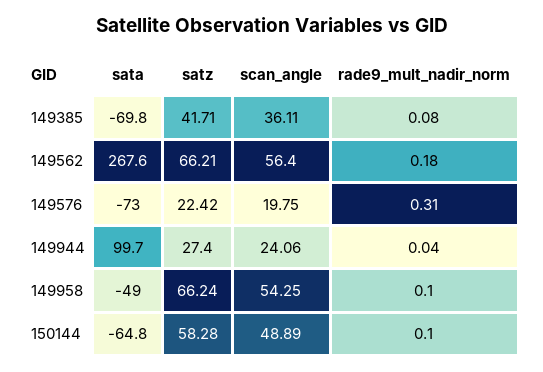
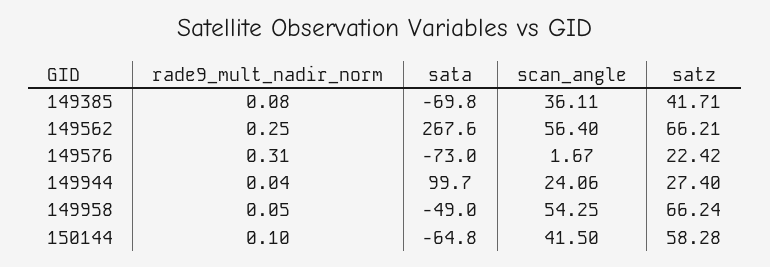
  {
    "sata": {
      "149385": -69.8,
      "149562": 267.6,
      "149576": -73,
      "149944": 99.7,
      "149958": -49,
      "150144": -64.8
    },
    "satz": {
      "149385": 41.71,
      "149562": 66.21,
      "149576": 22.42,
      "149944": 27.4,
      "149958": 66.24,
      "150144": 58.28
    },
    "scan_angle": {
      "149385": 36.11,
      "149562": 56.4,
-     "149576": 19.75,
+     "149576": 1.67,
      "149944": 24.06,
      "149958": 54.25,
-     "150144": 48.89
+     "150144": 41.5
    },
    "rade9_mult_nadir_norm": {
      "149385": 0.08,
-     "149562": 0.18,
+     "149562": 0.25,
      "149576": 0.31,
      "149944": 0.04,
-     "149958": 0.1,
+     "149958": 0.05,
      "150144": 0.1
    }
  }

